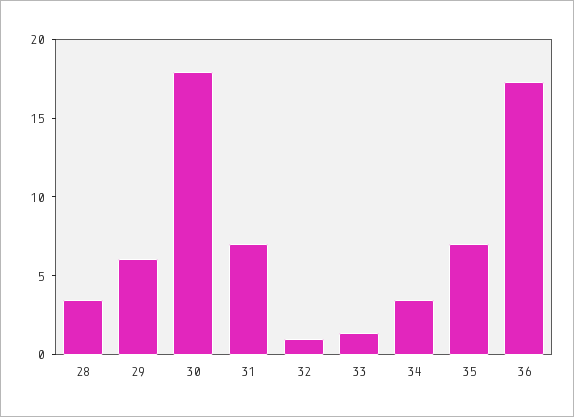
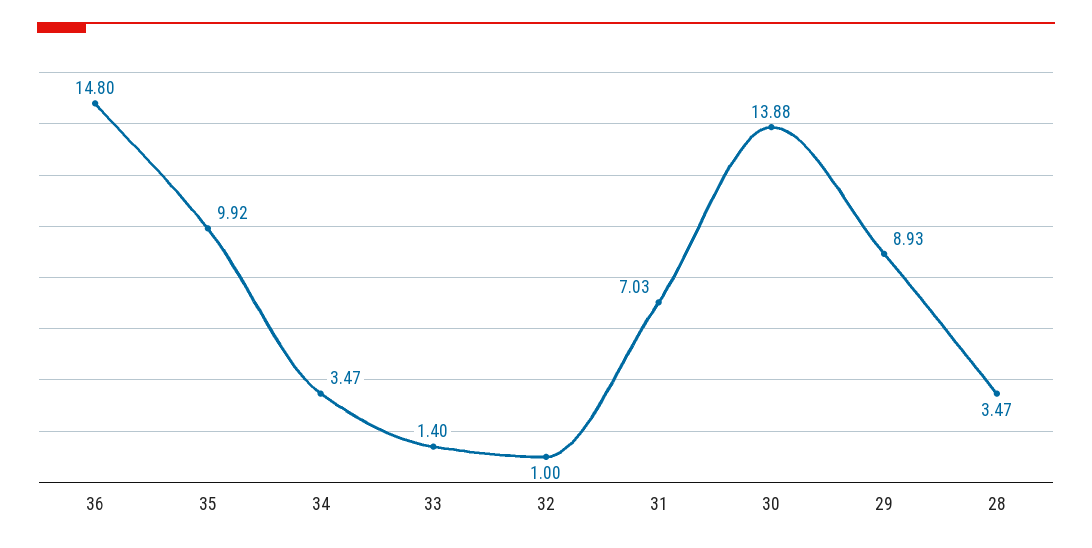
  {
    "28": 3.47,
-   "29": 6,
+   "29": 8.93,
-   "30": 18,
+   "30": 13.88,
    "31": 7.03,
    "32": 1,
    "33": 1.4,
    "34": 3.47,
-   "35": 7,
+   "35": 9.92,
-   "36": 17
+   "36": 14.8
  }

